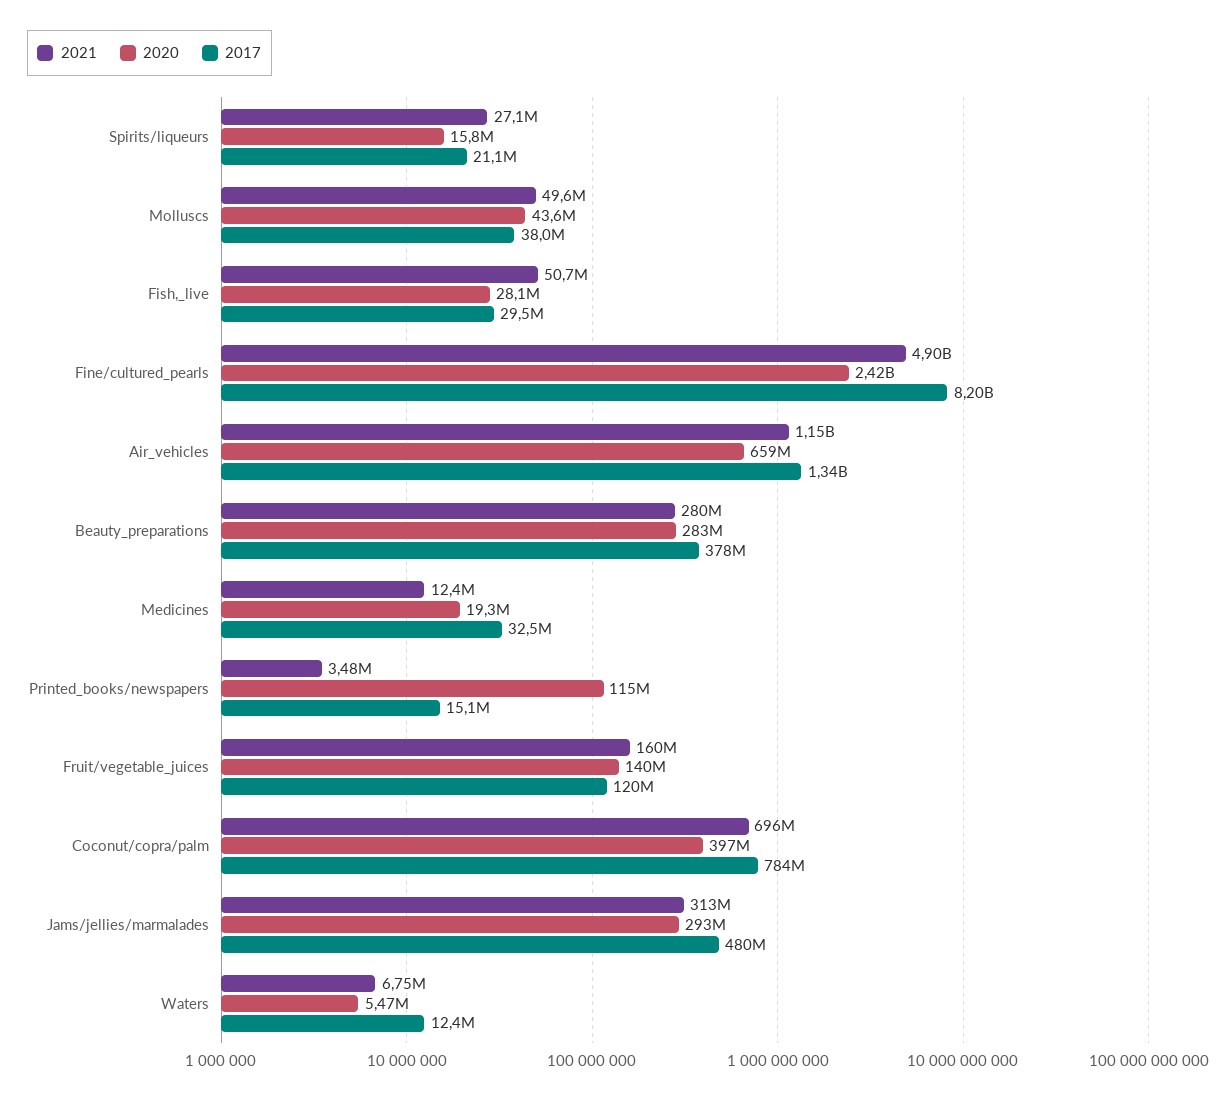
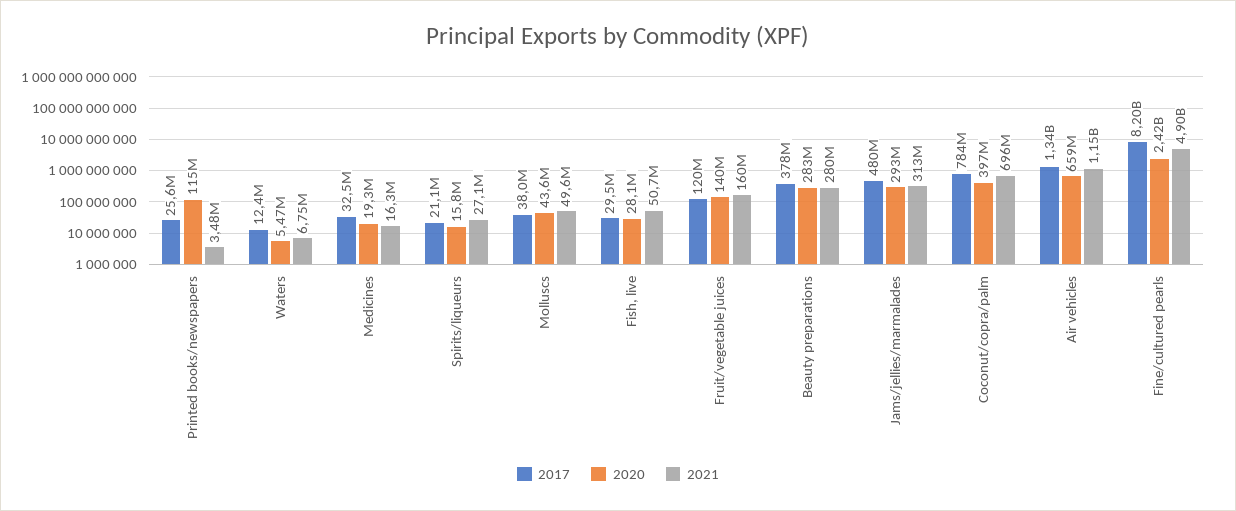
  {
    "2021": {
      "Spirits/liqueurs": 27100000,
      "Molluscs": 49600000,
      "Fish,_live": 50700000,
      "Fine/cultured_pearls": 4900000000,
      "Air_vehicles": 1150000000,
      "Beauty_preparations": 280000000,
-     "Medicines": 12400000,
+     "Medicines": 16300000,
      "Printed_books/newspapers": 3480000,
      "Fruit/vegetable_juices": 160000000,
      "Coconut/copra/palm": 696000000,
      "Jams/jellies/marmalades": 313000000,
      "Waters": 6750000
    },
    "2020": {
      "Spirits/liqueurs": 15800000,
      "Molluscs": 43600000,
      "Fish,_live": 28100000,
      "Fine/cultured_pearls": 2420000000,
      "Air_vehicles": 659000000,
      "Beauty_preparations": 283000000,
      "Medicines": 19300000,
      "Printed_books/newspapers": 115000000,
      "Fruit/vegetable_juices": 140000000,
      "Coconut/copra/palm": 397000000,
      "Jams/jellies/marmalades": 293000000,
      "Waters": 5470000
    },
    "2017": {
      "Spirits/liqueurs": 21100000,
      "Molluscs": 38000000,
      "Fish,_live": 29500000,
      "Fine/cultured_pearls": 8200000000,
      "Air_vehicles": 1340000000,
      "Beauty_preparations": 378000000,
      "Medicines": 32500000,
-     "Printed_books/newspapers": 15100000,
+     "Printed_books/newspapers": 25600000,
      "Fruit/vegetable_juices": 120000000,
      "Coconut/copra/palm": 784000000,
      "Jams/jellies/marmalades": 480000000,
      "Waters": 12400000
    }
  }

